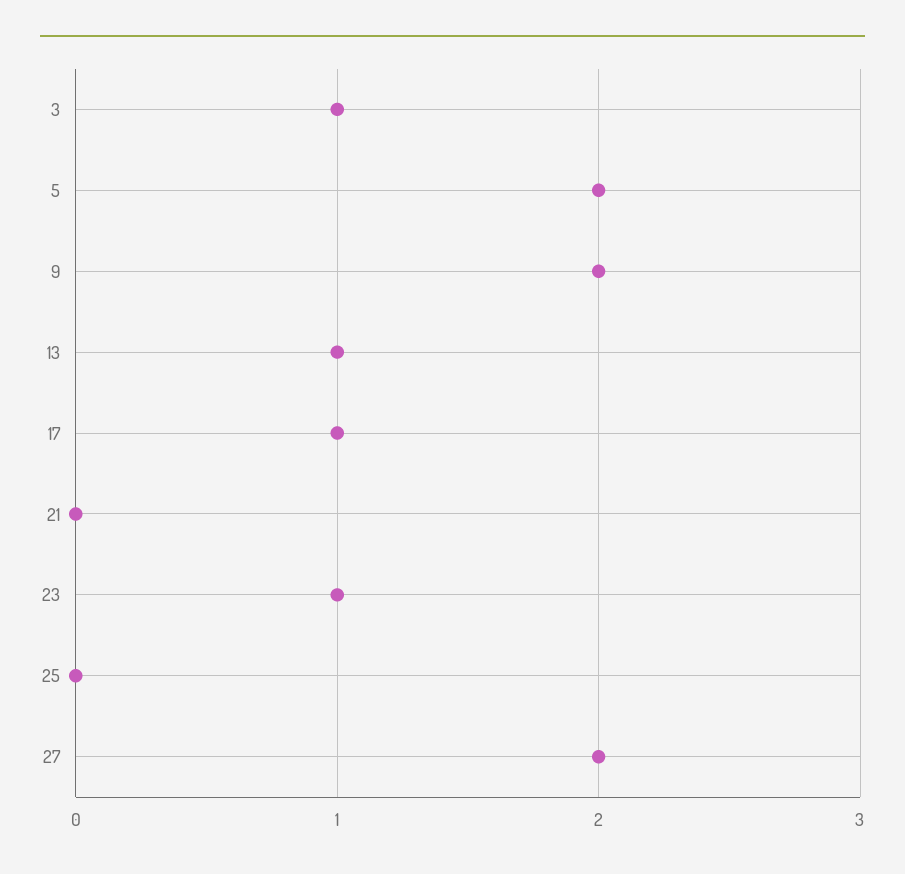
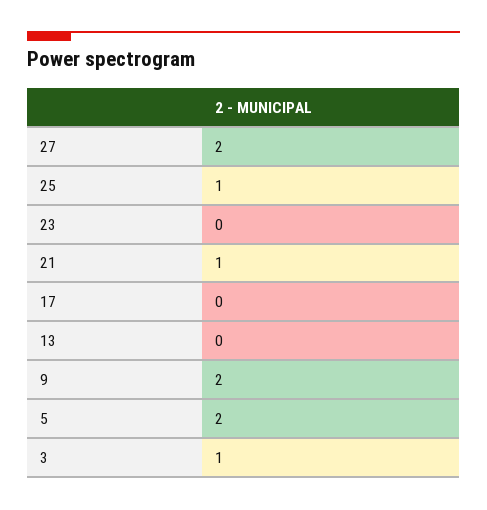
  {
    "3": 1,
    "5": 2,
    "9": 2,
-   "13": 1,
+   "13": 0,
-   "17": 1,
+   "17": 0,
-   "21": 0,
+   "21": 1,
-   "23": 1,
+   "23": 0,
-   "25": 0,
+   "25": 1,
    "27": 2
  }

